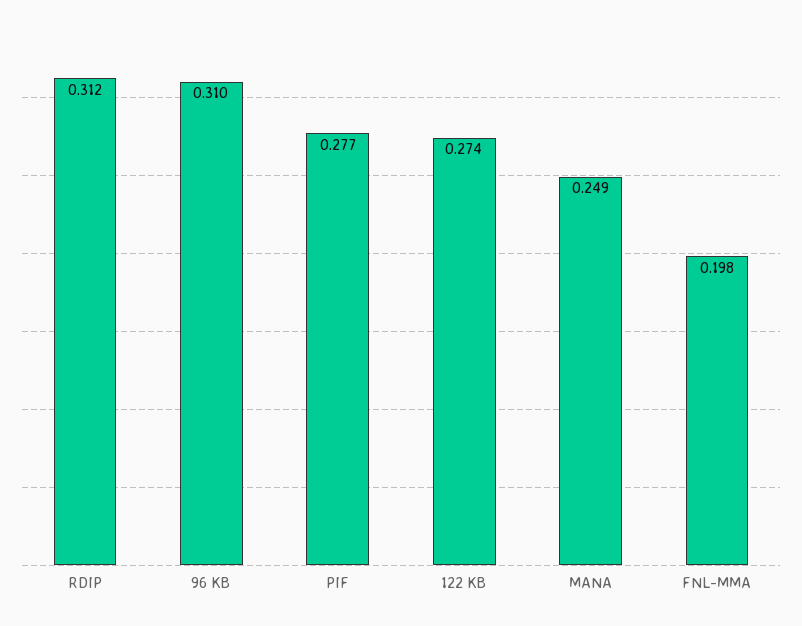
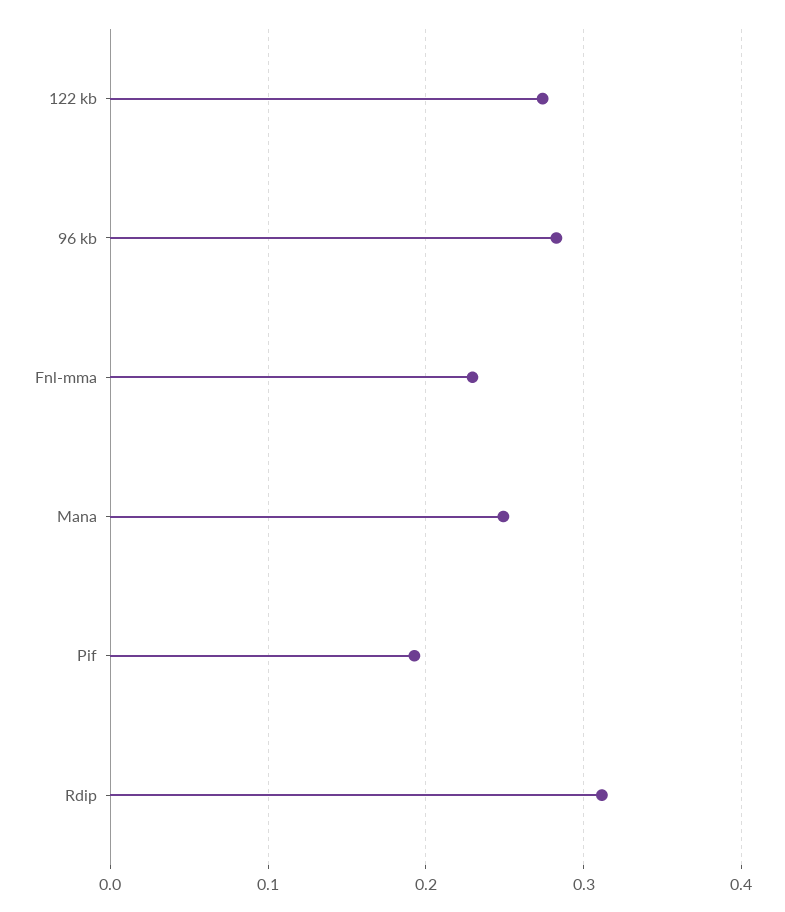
  {
    "RDIP": 0.312,
-   "96 KB": 0.31,
+   "96 KB": 0.28,
-   "PIF": 0.277,
+   "PIF": 0.19,
    "122 KB": 0.274,
    "MANA": 0.249,
-   "FNL-MMA": 0.198
+   "FNL-MMA": 0.23
  }

